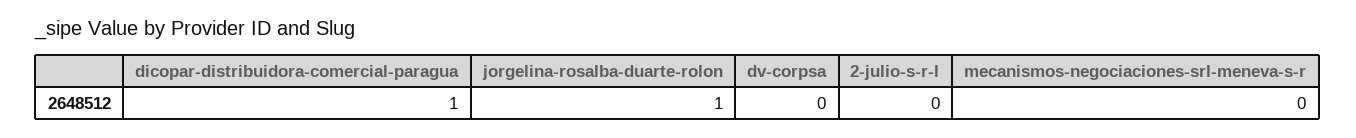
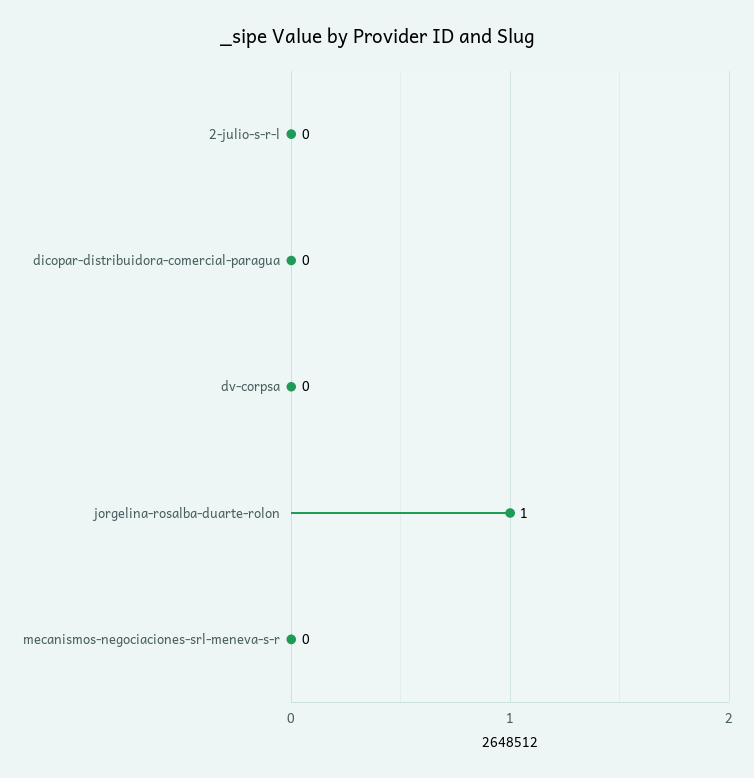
  {
-   "dicopar-distribuidora-comercial-paragua": 1,
+   "dicopar-distribuidora-comercial-paragua": 0,
    "jorgelina-rosalba-duarte-rolon": 1,
    "dv-corpsa": 0,
    "2-julio-s-r-l": 0,
    "mecanismos-negociaciones-srl-meneva-s-r": 0
  }

